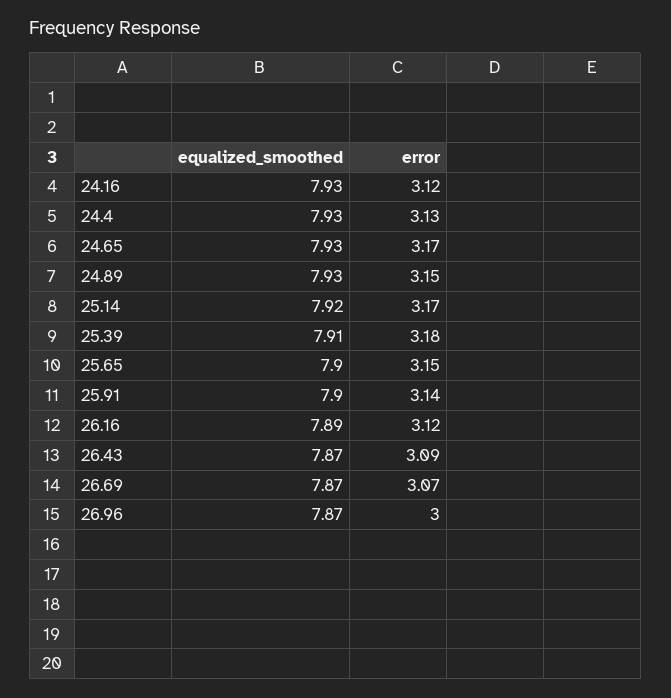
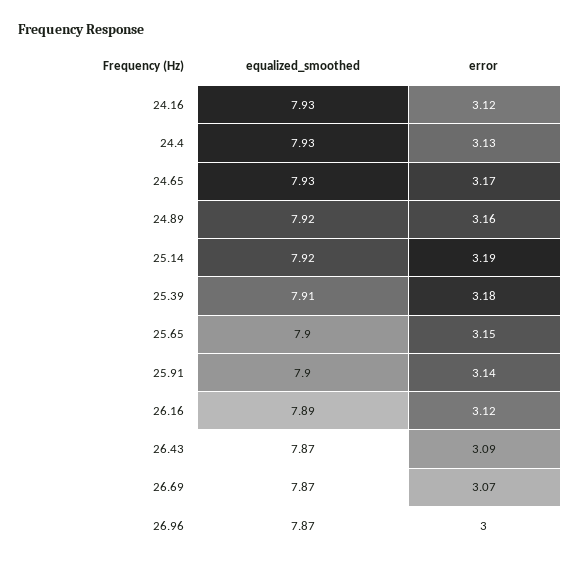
  {
    "equalized_smoothed": {
      "24.16": 7.93,
      "24.4": 7.93,
      "24.65": 7.93,
-     "24.89": 7.93,
+     "24.89": 7.92,
      "25.14": 7.92,
      "25.39": 7.91,
      "25.65": 7.9,
      "25.91": 7.9,
      "26.16": 7.89,
      "26.43": 7.87,
      "26.69": 7.87,
      "26.96": 7.87
    },
    "error": {
      "24.16": 3.12,
      "24.4": 3.13,
      "24.65": 3.17,
-     "24.89": 3.15,
+     "24.89": 3.16,
-     "25.14": 3.17,
+     "25.14": 3.19,
      "25.39": 3.18,
      "25.65": 3.15,
      "25.91": 3.14,
      "26.16": 3.12,
      "26.43": 3.09,
      "26.69": 3.07,
      "26.96": 3
    }
  }

